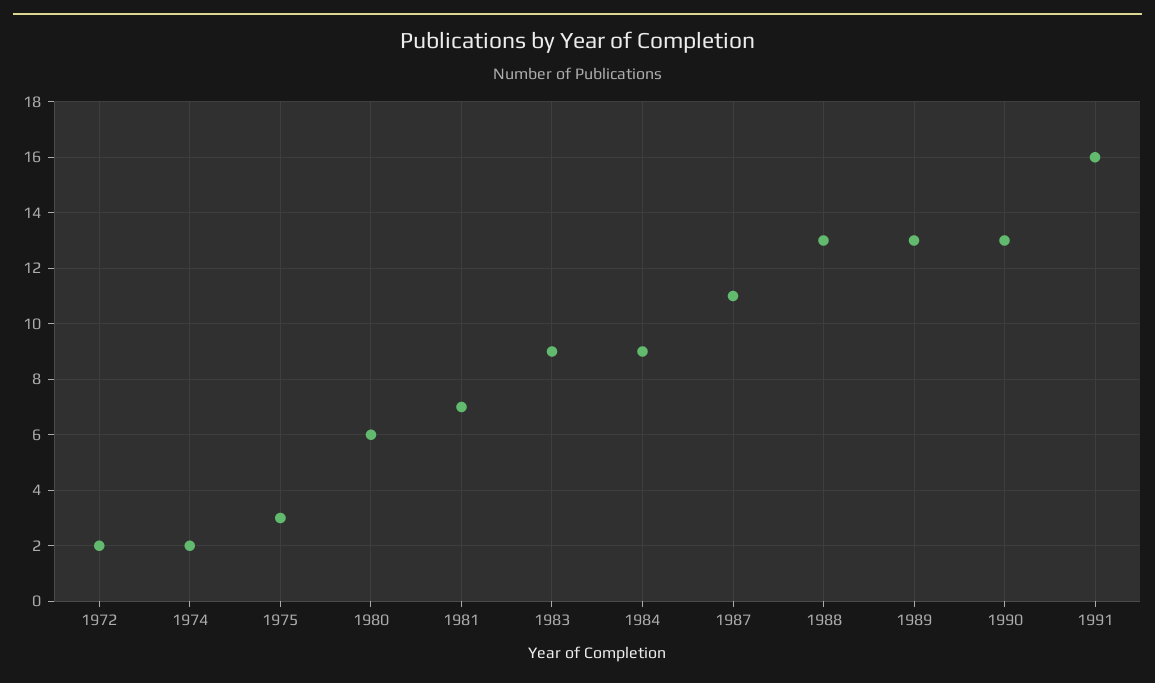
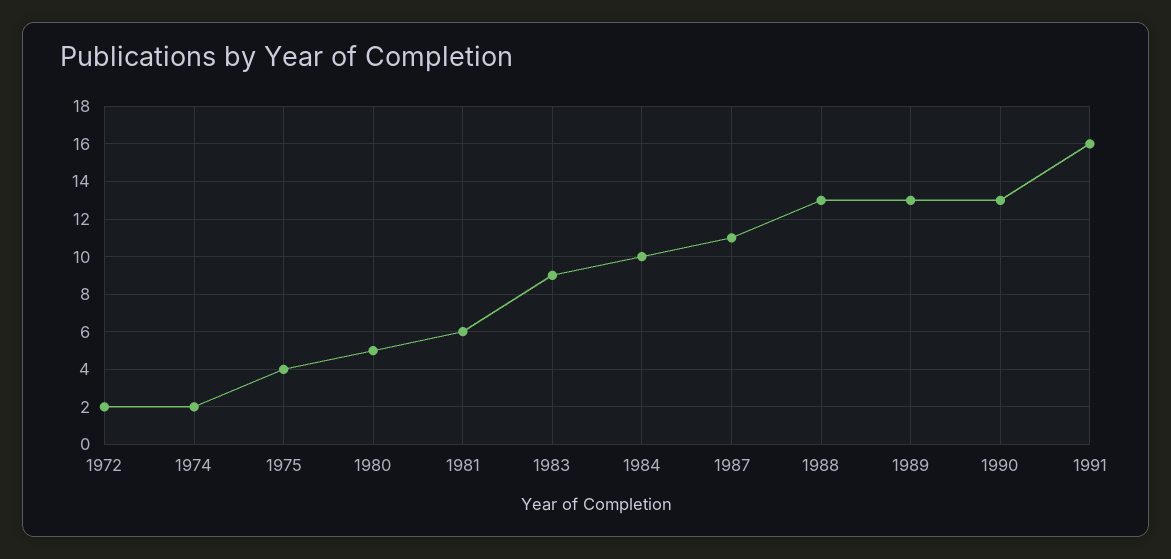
  {
    "1972": 2,
    "1974": 2,
-   "1975": 3,
+   "1975": 4,
-   "1980": 6,
+   "1980": 5,
-   "1981": 7,
+   "1981": 6,
    "1983": 9,
-   "1984": 9,
+   "1984": 10,
    "1987": 11,
    "1988": 13,
    "1989": 13,
    "1990": 13,
    "1991": 16
  }

